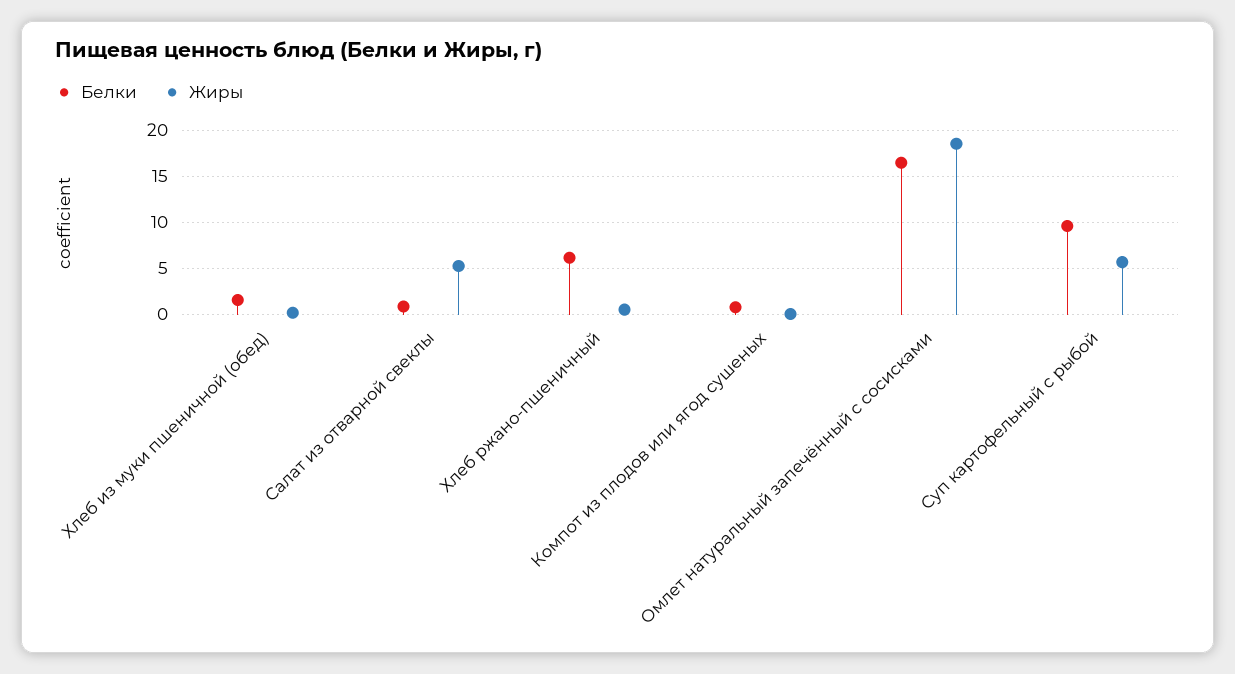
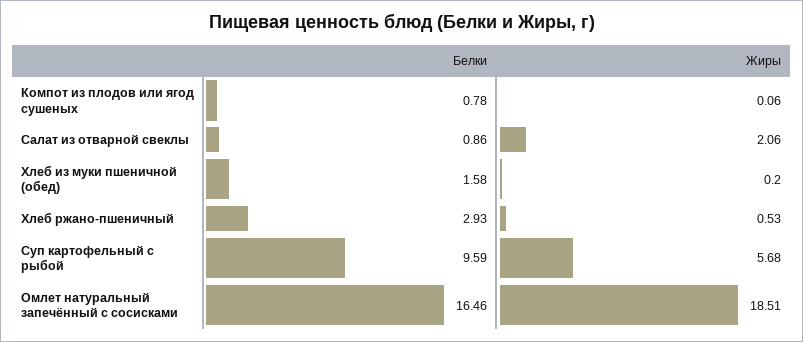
  {
    "Белки": {
      "Хлеб из муки пшеничной (обед)": 1.58,
      "Салат из отварной свеклы": 0.86,
-     "Хлеб ржано-пшеничный": 6,
+     "Хлеб ржано-пшеничный": 2.93,
      "Компот из плодов или ягод сушеных": 0.78,
      "Омлет натуральный запечённый с сосисками": 16.46,
      "Суп картофельный с рыбой": 9.59
    },
    "Жиры": {
      "Хлеб из муки пшеничной (обед)": 0.2,
-     "Салат из отварной свеклы": 5,
+     "Салат из отварной свеклы": 2.06,
      "Хлеб ржано-пшеничный": 0.53,
      "Компот из плодов или ягод сушеных": 0.06,
      "Омлет натуральный запечённый с сосисками": 18.51,
      "Суп картофельный с рыбой": 5.68
    }
  }

